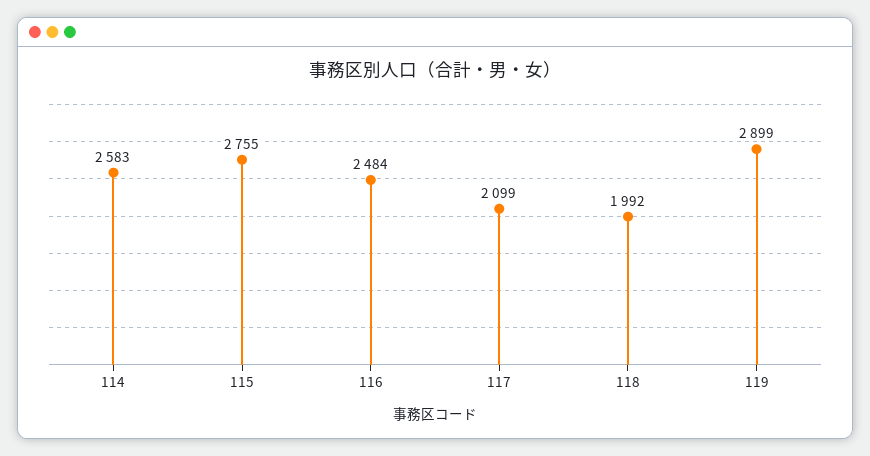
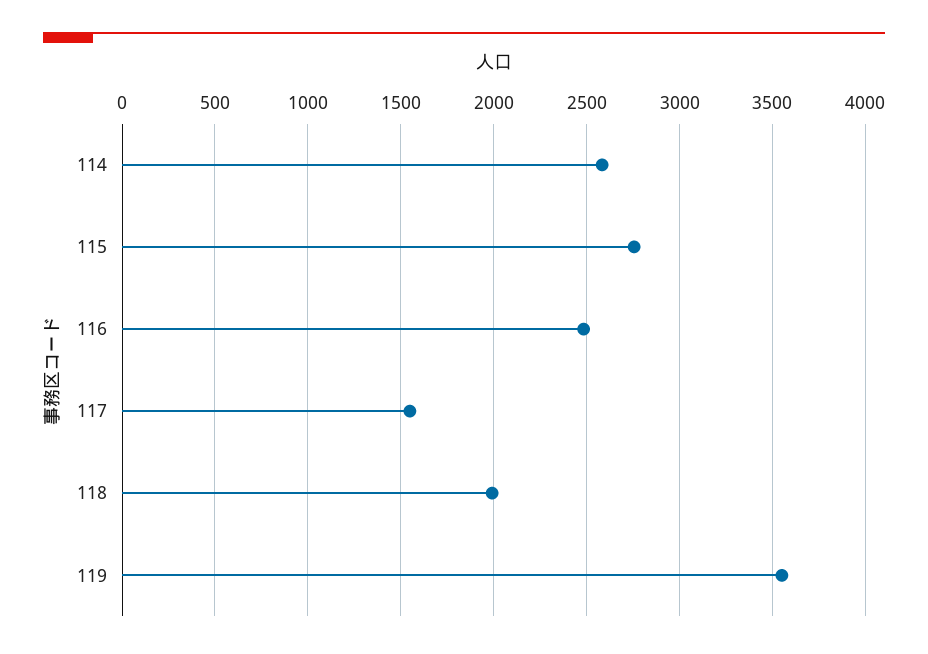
  {
    "114": 2583,
    "115": 2755,
    "116": 2484,
-   "117": 2099,
+   "117": 1550,
    "118": 1992,
-   "119": 2899
+   "119": 3550
  }

